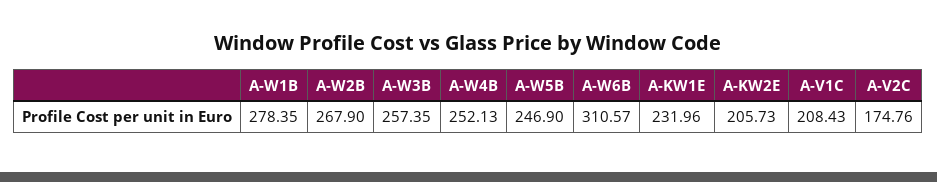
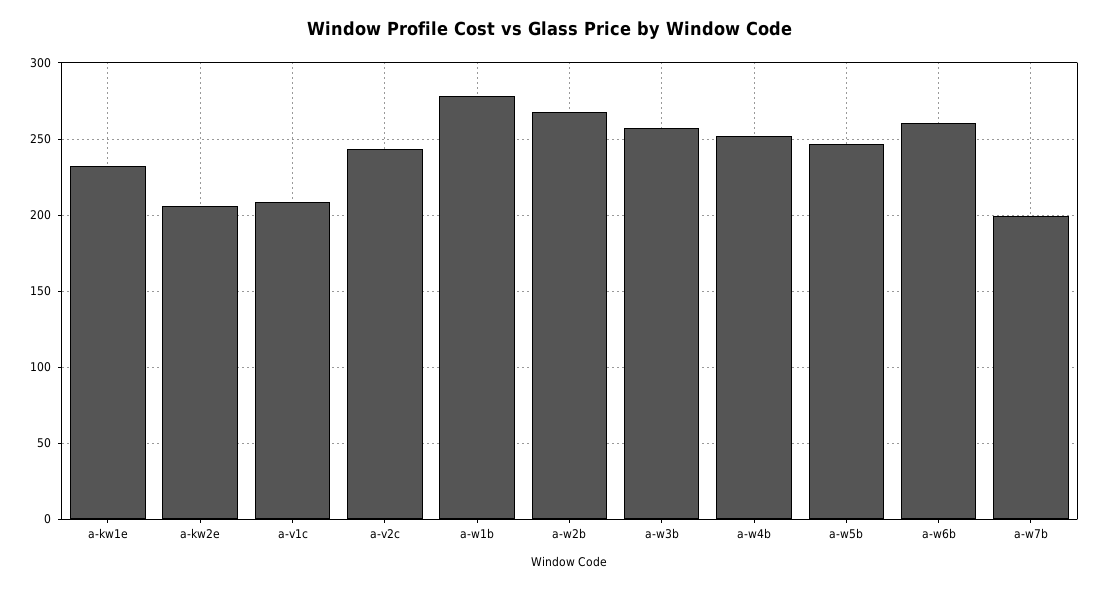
  {
    "A-W1B": 278.35,
    "A-W2B": 267.9,
    "A-W3B": 257.35,
    "A-W4B": 252.13,
    "A-W5B": 246.9,
-   "A-W6B": 310.57,
+   "A-W6B": 260,
    "A-KW1E": 231.96,
    "A-KW2E": 205.73,
    "A-V1C": 208.43,
-   "A-V2C": 174.76
+   "A-V2C": 245,
+   "a-w7b": 200
  }

